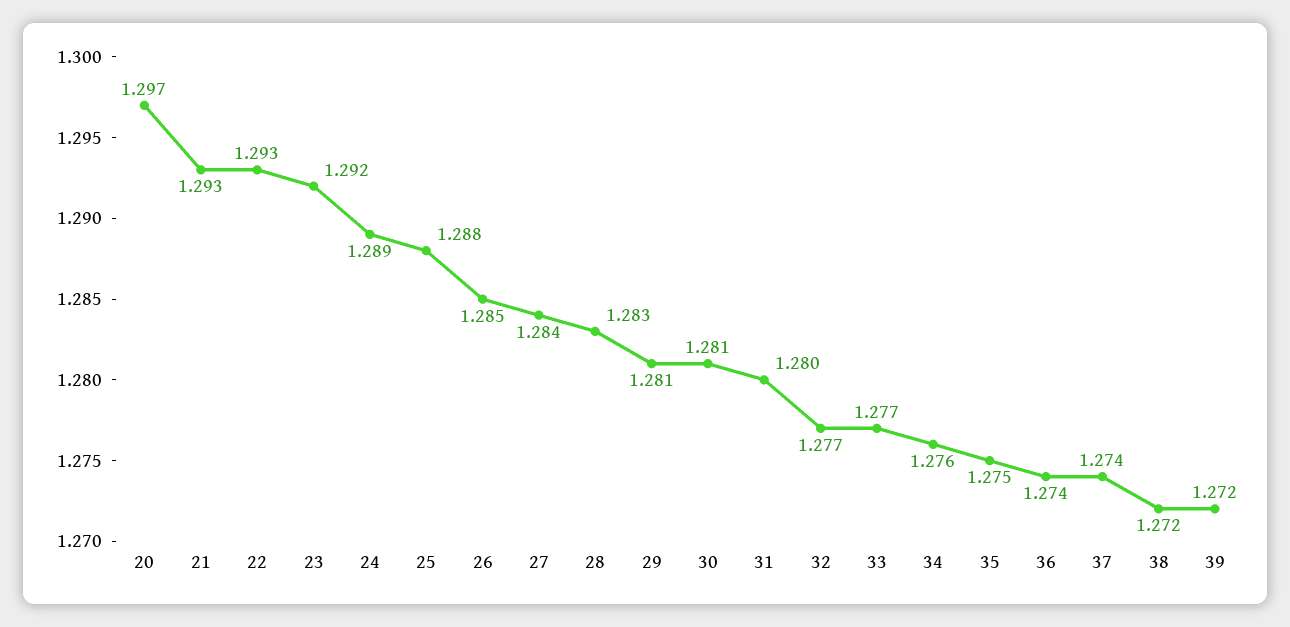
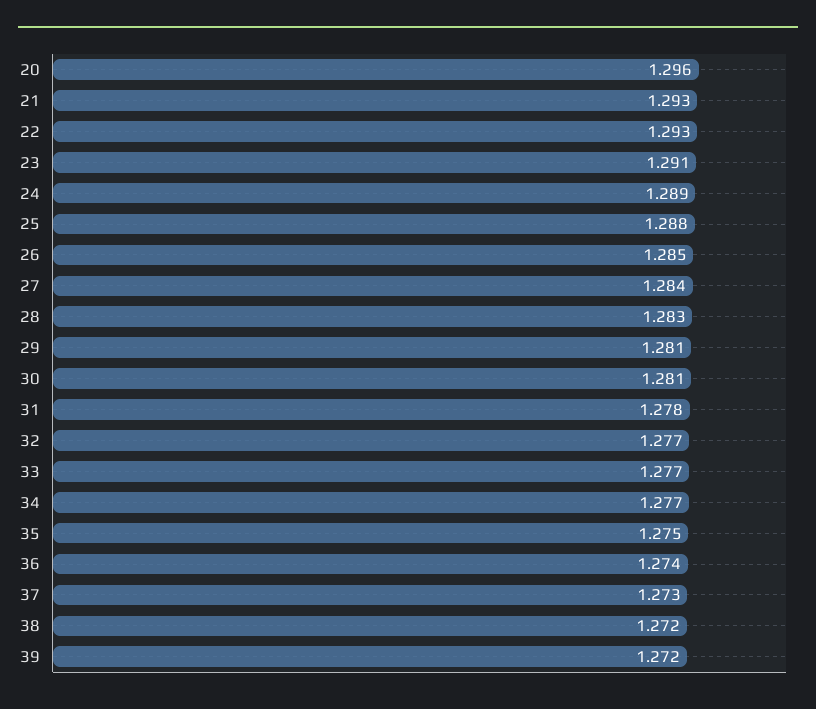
  {
-   "20": 1.297,
+   "20": 1.296,
    "21": 1.293,
    "22": 1.293,
-   "23": 1.292,
+   "23": 1.291,
    "24": 1.289,
    "25": 1.288,
    "26": 1.285,
    "27": 1.284,
    "28": 1.283,
    "29": 1.281,
    "30": 1.281,
-   "31": 1.28,
+   "31": 1.278,
    "32": 1.277,
    "33": 1.277,
-   "34": 1.276,
+   "34": 1.277,
    "35": 1.275,
    "36": 1.274,
-   "37": 1.274,
+   "37": 1.273,
    "38": 1.272,
    "39": 1.272
  }

